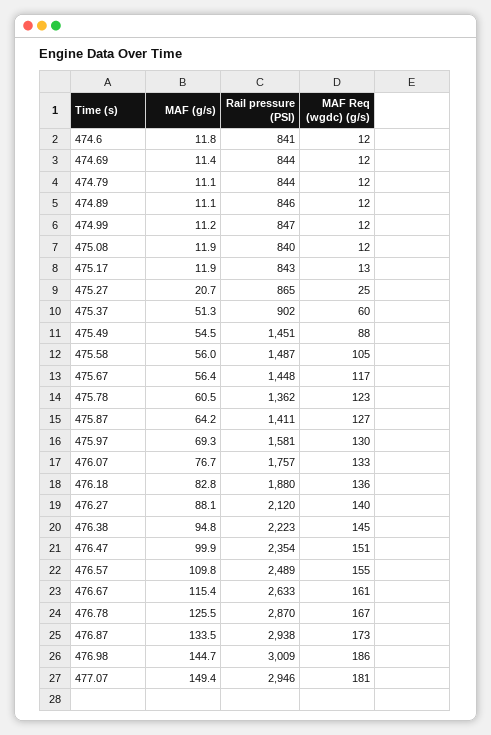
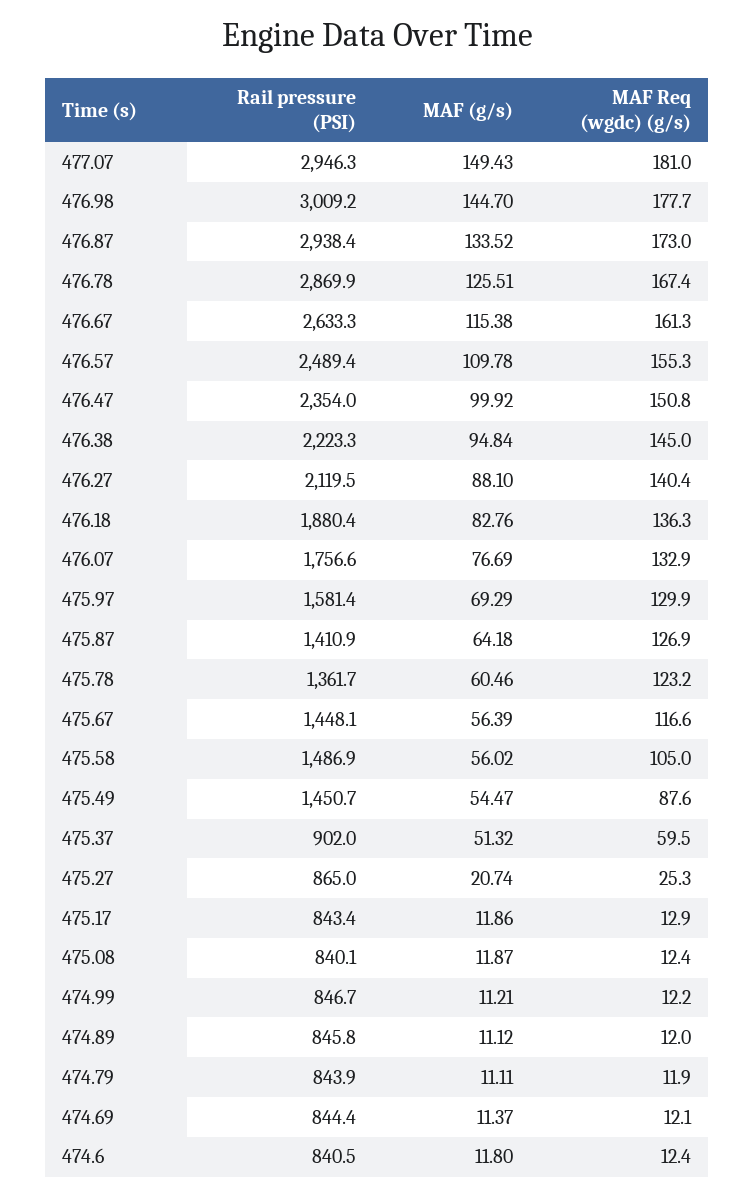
  {
    "MAF (g/s)": {
      "474.6": 11.8,
      "474.69": 11.37,
      "474.79": 11.11,
      "474.89": 11.12,
      "474.99": 11.21,
      "475.08": 11.87,
      "475.17": 11.86,
      "475.27": 20.74,
      "475.37": 51.32,
      "475.49": 54.47,
      "475.58": 56.02,
      "475.67": 56.39,
      "475.78": 60.46,
      "475.87": 64.18,
      "475.97": 69.29,
      "476.07": 76.69,
      "476.18": 82.76,
      "476.27": 88.1,
      "476.38": 94.84,
      "476.47": 99.92,
      "476.57": 109.78,
      "476.67": 115.38,
      "476.78": 125.51,
      "476.87": 133.52,
      "476.98": 144.7,
      "477.07": 149.43
    },
    "Rail pressure (PSI)": {
      "474.6": 840.5,
      "474.69": 844.4,
      "474.79": 843.9,
      "474.89": 845.8,
      "474.99": 846.7,
      "475.08": 840.1,
      "475.17": 843.4,
      "475.27": 865,
      "475.37": 902,
      "475.49": 1450.7,
      "475.58": 1486.9,
      "475.67": 1448.1,
      "475.78": 1361.7,
      "475.87": 1410.9,
      "475.97": 1581.4,
      "476.07": 1756.6,
      "476.18": 1880.4,
      "476.27": 2119.5,
      "476.38": 2223.3,
      "476.47": 2354,
      "476.57": 2489.4,
      "476.67": 2633.3,
      "476.78": 2869.9,
      "476.87": 2938.4,
      "476.98": 3009.2,
      "477.07": 2946.3
    },
    "MAF Req (wgdc) (g/s)": {
      "474.6": 12.4,
      "474.69": 12.1,
      "474.79": 11.9,
      "474.89": 12,
      "474.99": 12.2,
      "475.08": 12.4,
      "475.17": 12.9,
      "475.27": 25.3,
      "475.37": 59.5,
      "475.49": 87.6,
      "475.58": 105,
      "475.67": 116.6,
      "475.78": 123.2,
      "475.87": 126.9,
      "475.97": 129.9,
      "476.07": 132.9,
      "476.18": 136.3,
      "476.27": 140.4,
      "476.38": 145,
      "476.47": 150.8,
      "476.57": 155.3,
      "476.67": 161.3,
      "476.78": 167.4,
      "476.87": 173,
-     "476.98": 186,
+     "476.98": 177.7,
      "477.07": 181
    }
  }

